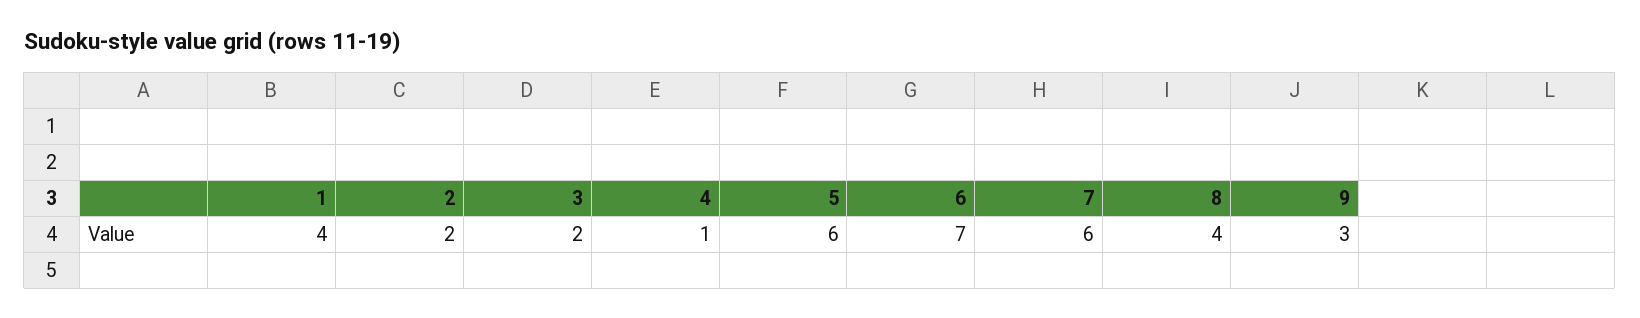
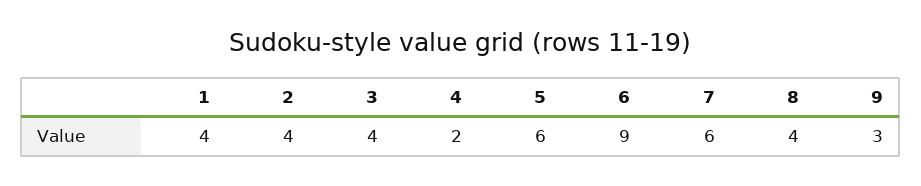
  {
    "1": 4,
-   "2": 2,
+   "2": 4,
-   "3": 2,
+   "3": 4,
-   "4": 1,
+   "4": 2,
    "5": 6,
-   "6": 7,
+   "6": 9,
    "7": 6,
    "8": 4,
    "9": 3
  }

